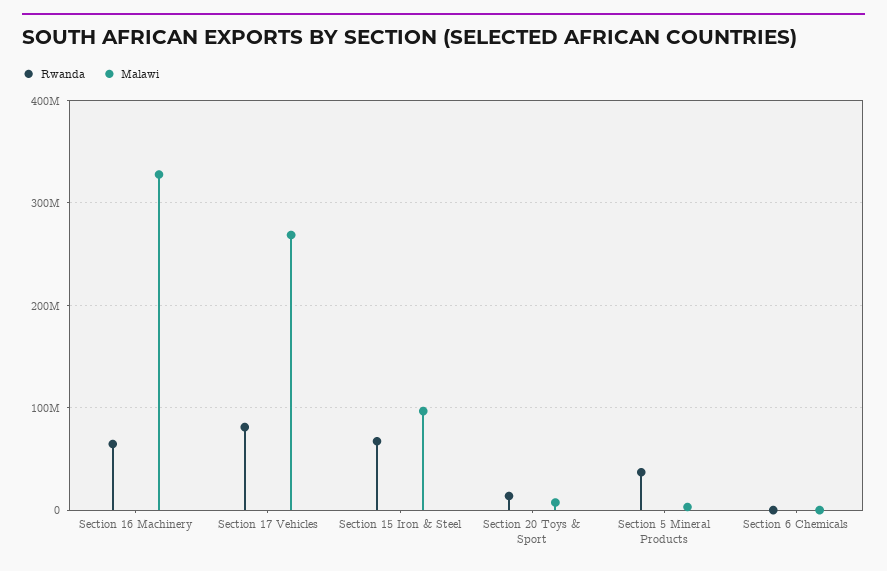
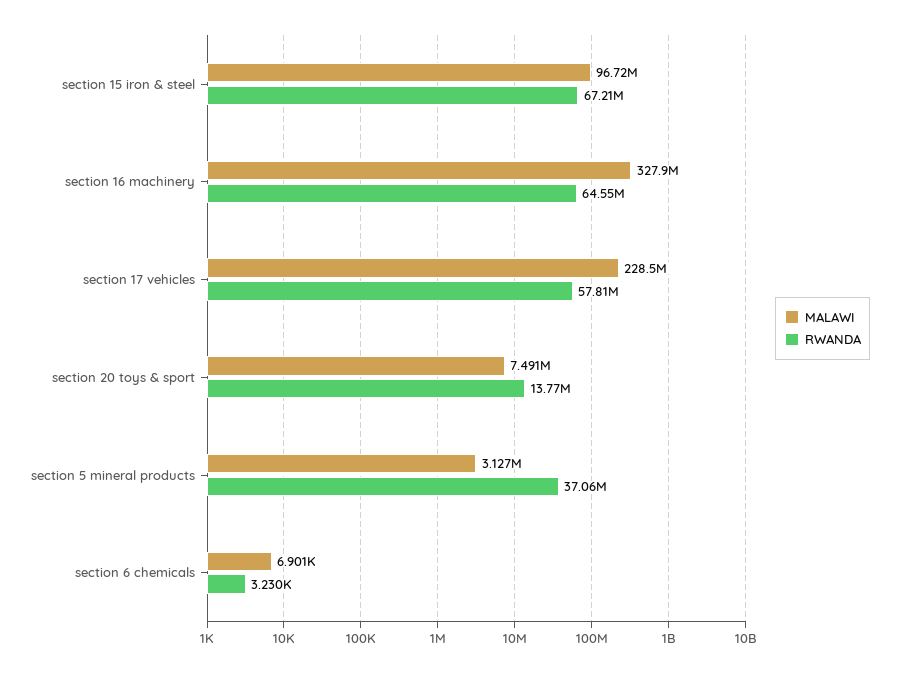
  {
    "Rwanda": {
      "Section 16 Machinery": 64550000,
-     "Section 17 Vehicles": 80000000,
+     "Section 17 Vehicles": 57810000,
      "Section 15 Iron & Steel": 67210000,
      "Section 20 Toys & Sport": 13770000,
      "Section 5 Mineral Products": 37060000,
      "Section 6 Chemicals": 3230
    },
    "Malawi": {
      "Section 16 Machinery": 327900000,
-     "Section 17 Vehicles": 270000000,
+     "Section 17 Vehicles": 228500000,
      "Section 15 Iron & Steel": 96720000,
      "Section 20 Toys & Sport": 7491000,
      "Section 5 Mineral Products": 3127000,
      "Section 6 Chemicals": 6901
    }
  }

